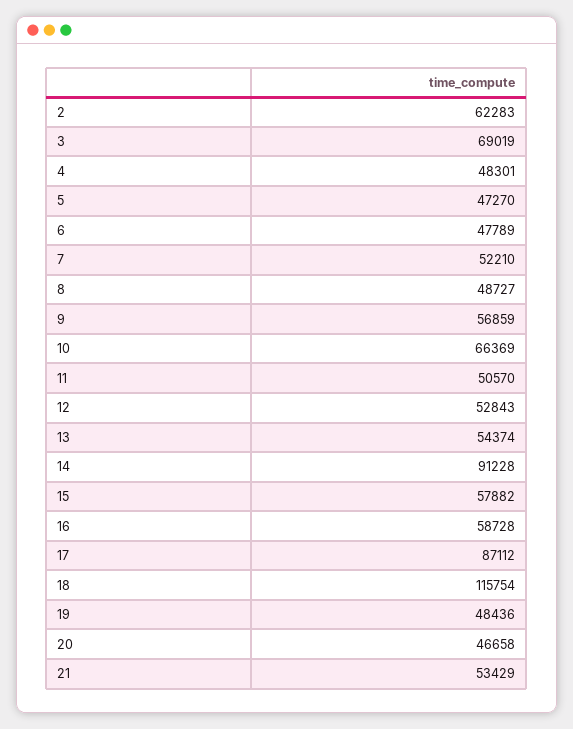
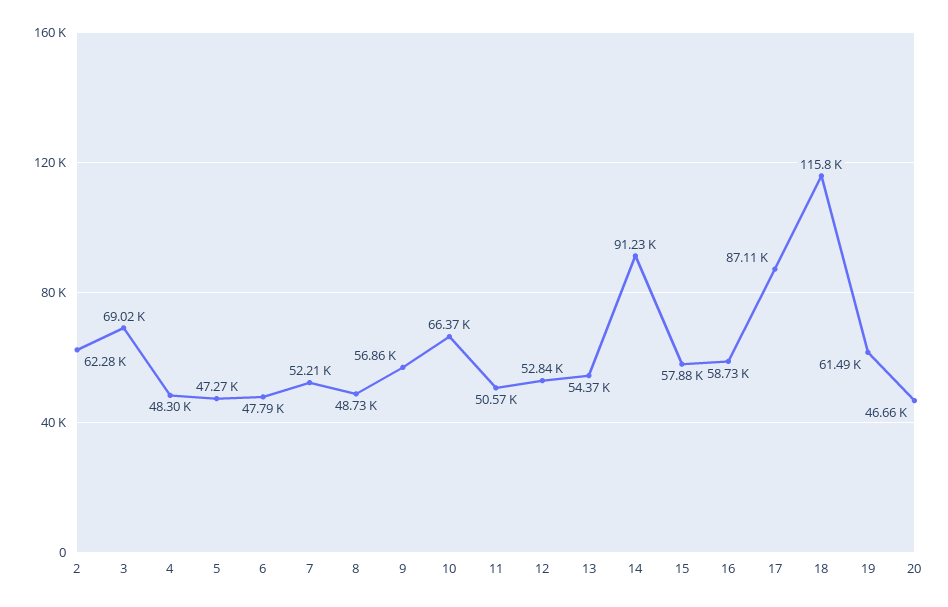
  {
    "2": 62283,
    "3": 69019,
    "4": 48301,
    "5": 47270,
    "6": 47789,
    "7": 52210,
    "8": 48727,
    "9": 56859,
    "10": 66369,
    "11": 50570,
    "12": 52843,
    "13": 54374,
    "14": 91228,
    "15": 57882,
    "16": 58728,
    "17": 87112,
    "18": 115754,
-   "19": 48436,
+   "19": 61490,
-   "20": 46658,
+   "20": 46658
-   "21": 53429
  }

